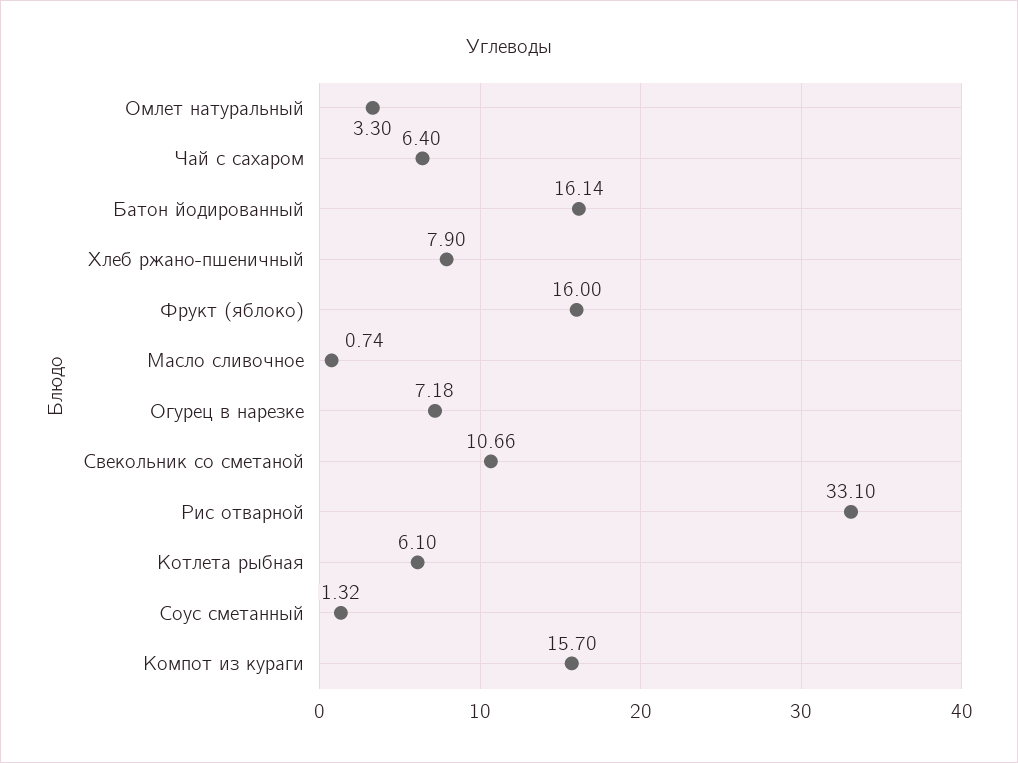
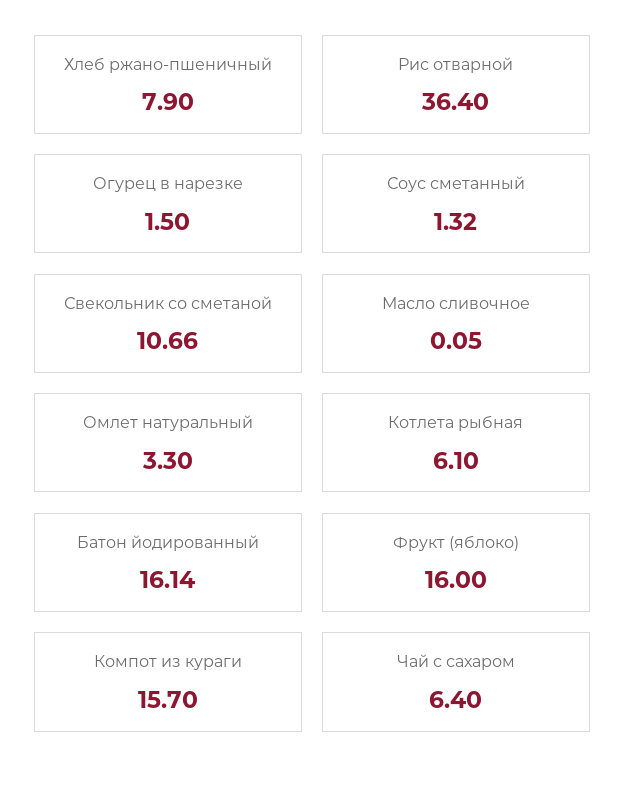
  {
    "Омлет натуральный": 3.3,
    "Чай с сахаром": 6.4,
    "Батон йодированный": 16.14,
    "Хлеб ржано-пшеничный": 7.9,
    "Фрукт (яблоко)": 16,
-   "Масло сливочное": 0.74,
+   "Масло сливочное": 0.05,
-   "Огурец в нарезке": 7.18,
+   "Огурец в нарезке": 1.5,
    "Свекольник со сметаной": 10.66,
-   "Рис отварной": 33.1,
+   "Рис отварной": 36.4,
    "Котлета рыбная": 6.1,
    "Соус сметанный": 1.32,
    "Компот из кураги": 15.7
  }

